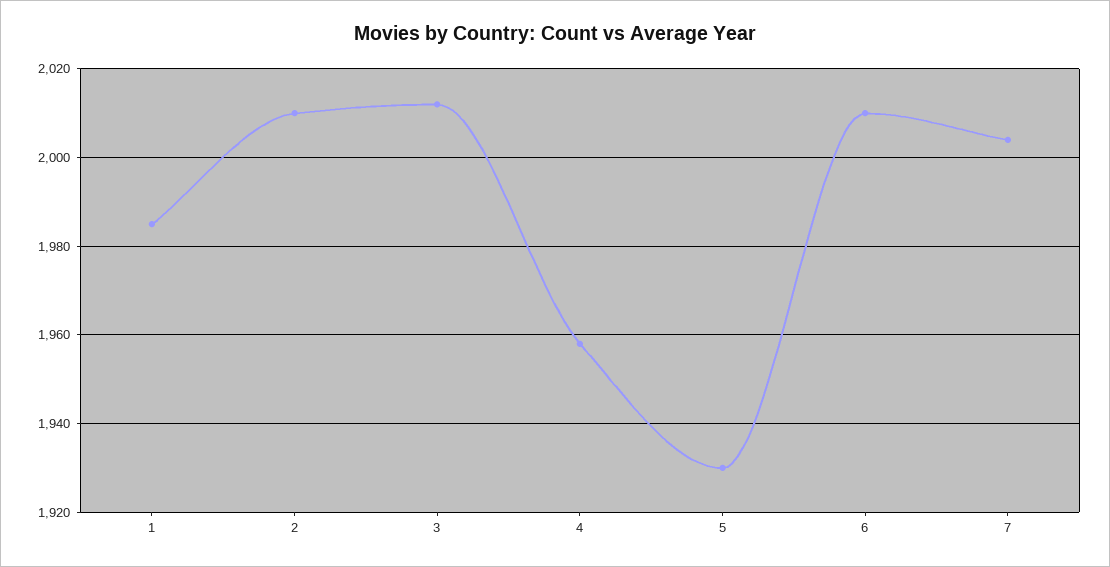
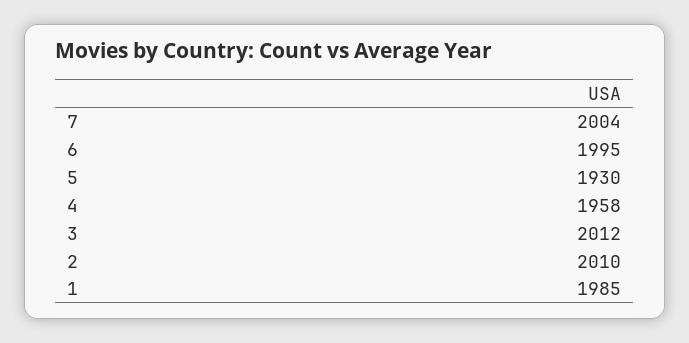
  {
    "1": 1985,
    "2": 2010,
    "3": 2012,
    "4": 1958,
    "5": 1930,
-   "6": 2010,
+   "6": 1995,
    "7": 2004
  }

